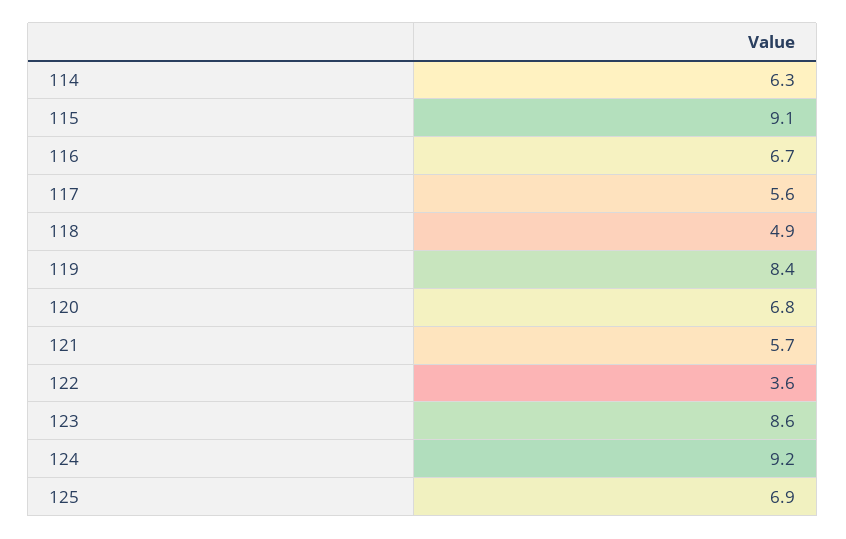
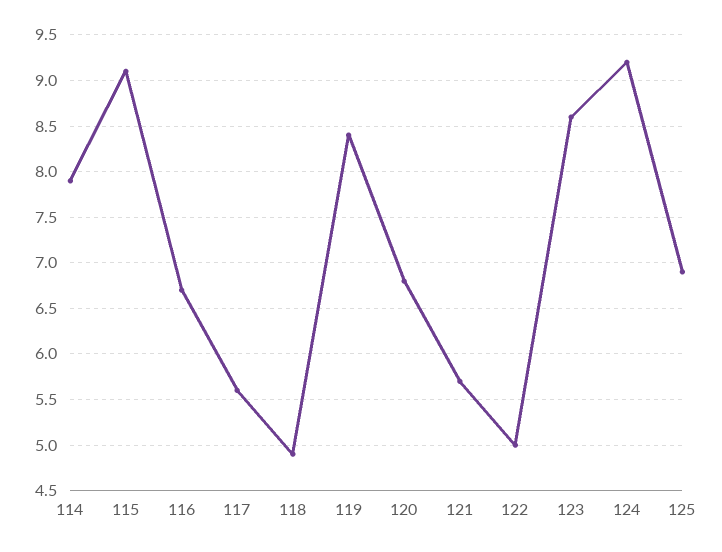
  {
-   "114": 6.3,
+   "114": 7.9,
    "115": 9.1,
    "116": 6.7,
    "117": 5.6,
    "118": 4.9,
    "119": 8.4,
    "120": 6.8,
    "121": 5.7,
-   "122": 3.6,
+   "122": 5,
    "123": 8.6,
    "124": 9.2,
    "125": 6.9
  }

